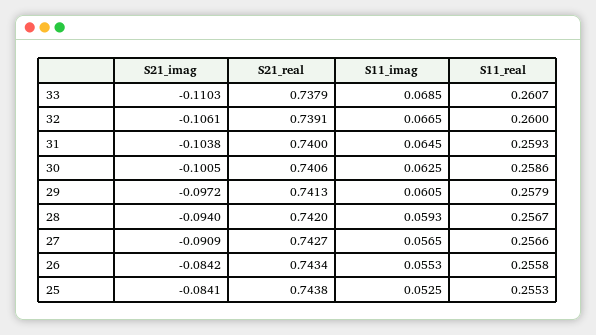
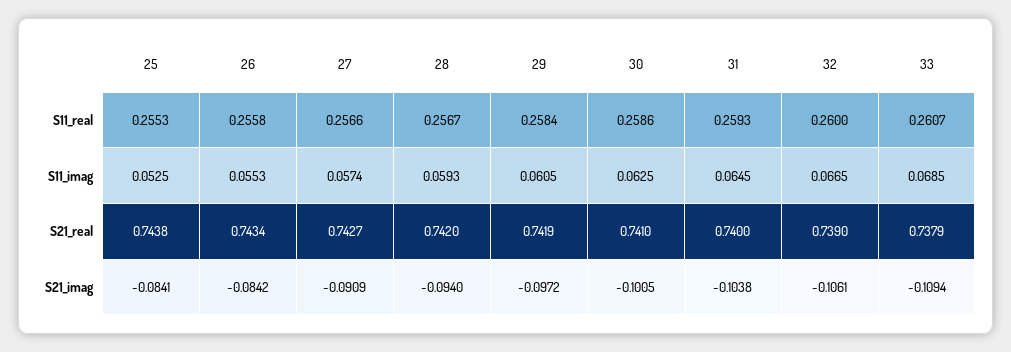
  {
    "S21_imag": {
-     "33": -0.1103,
+     "33": -0.1094,
      "32": -0.1061,
      "31": -0.1038,
      "30": -0.1005,
      "29": -0.0972,
      "28": -0.094,
      "27": -0.0909,
      "26": -0.0842,
      "25": -0.0841
    },
    "S21_real": {
      "33": 0.7379,
-     "32": 0.7391,
+     "32": 0.739,
      "31": 0.74,
-     "30": 0.7406,
+     "30": 0.741,
-     "29": 0.7413,
+     "29": 0.7419,
      "28": 0.742,
      "27": 0.7427,
      "26": 0.7434,
      "25": 0.7438
    },
    "S11_imag": {
      "33": 0.0685,
      "32": 0.0665,
      "31": 0.0645,
      "30": 0.0625,
      "29": 0.0605,
      "28": 0.0593,
-     "27": 0.0565,
+     "27": 0.0574,
      "26": 0.0553,
      "25": 0.0525
    },
    "S11_real": {
      "33": 0.2607,
      "32": 0.26,
      "31": 0.2593,
      "30": 0.2586,
-     "29": 0.2579,
+     "29": 0.2584,
      "28": 0.2567,
      "27": 0.2566,
      "26": 0.2558,
      "25": 0.2553
    }
  }

